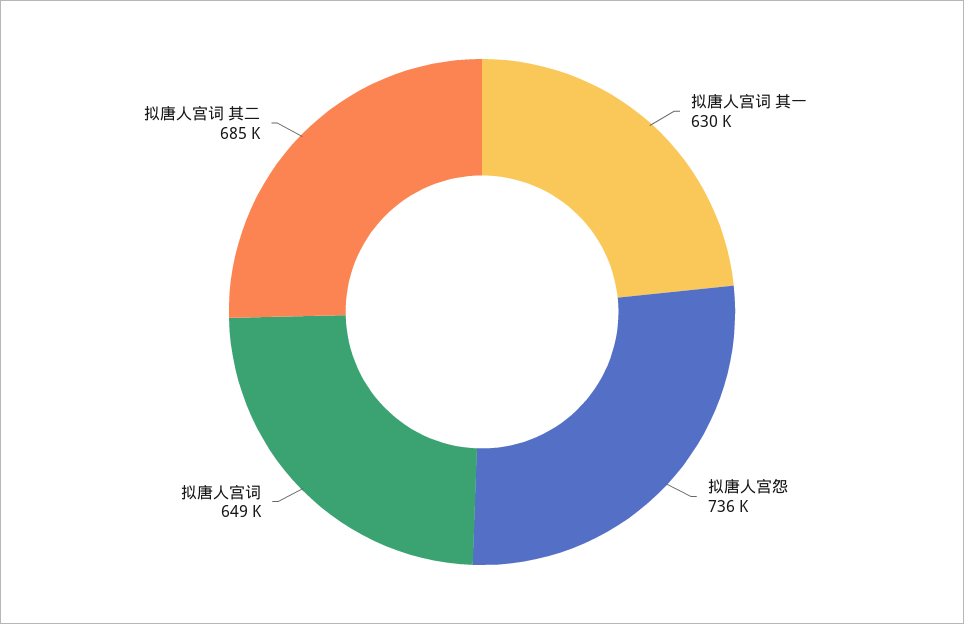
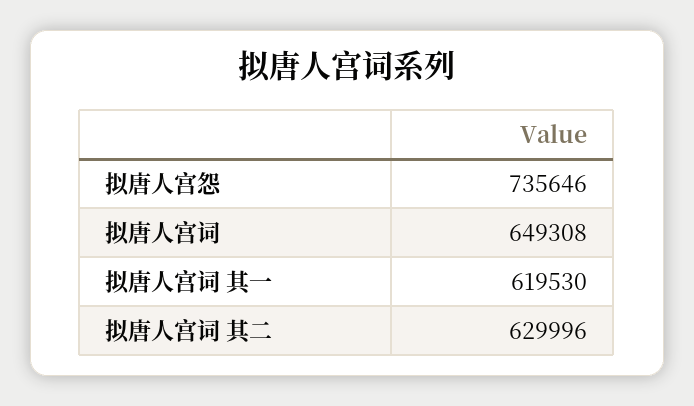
  {
-   "拟唐人宫词 其一": 630000,
+   "拟唐人宫词 其一": 619530,
    "拟唐人宫怨": 735646,
    "拟唐人宫词": 649308,
-   "拟唐人宫词 其二": 685000
+   "拟唐人宫词 其二": 629996
  }

